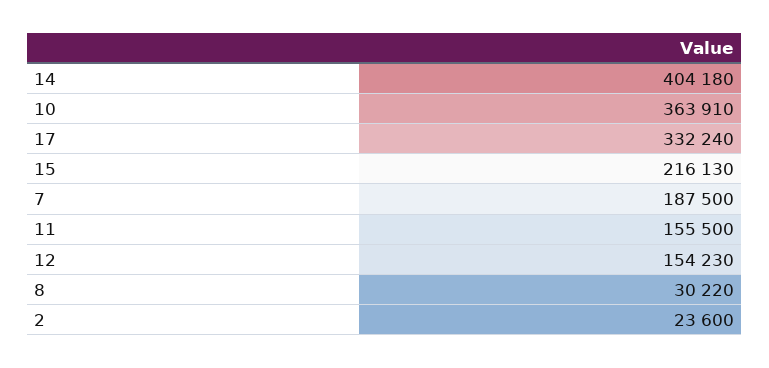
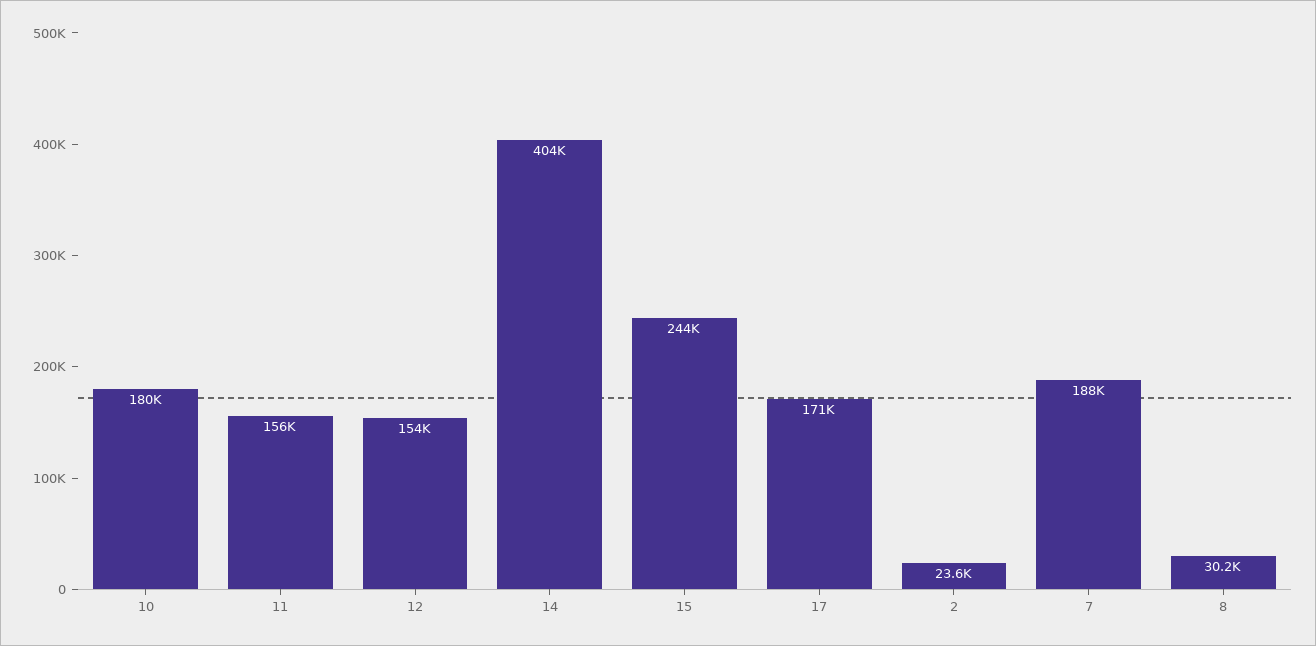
  {
    "14": 404180,
-   "10": 363910,
+   "10": 180000,
-   "17": 332240,
+   "17": 171000,
-   "15": 216130,
+   "15": 244000,
    "7": 187500,
    "11": 155500,
    "12": 154230,
    "8": 30220,
    "2": 23600
  }

